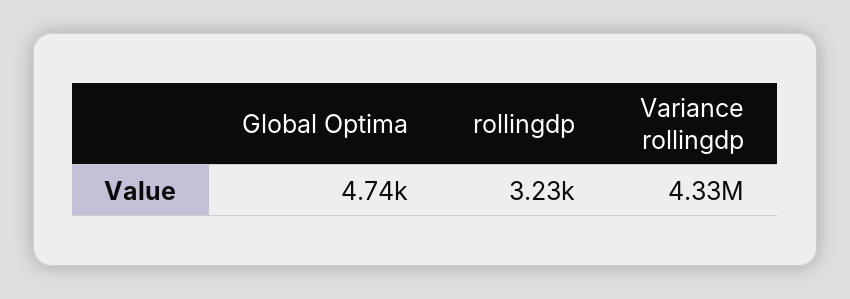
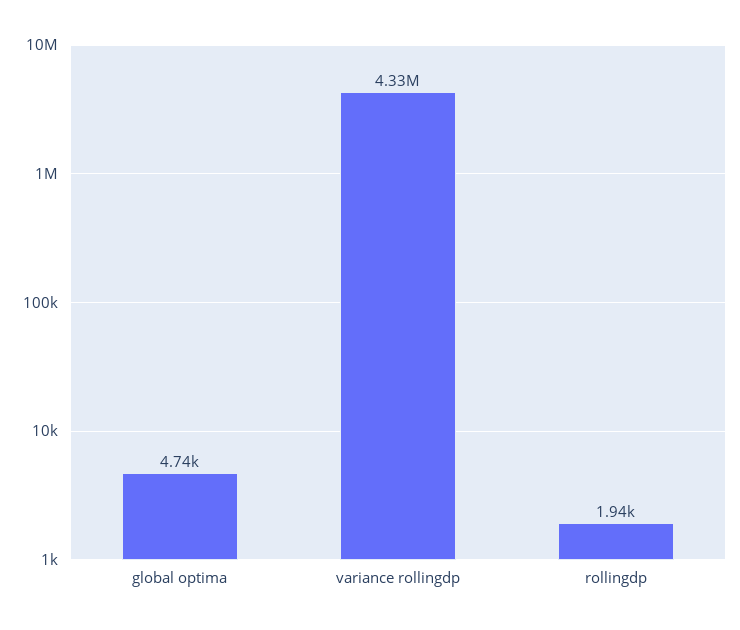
  {
    "Global Optima": 4740,
-   "rollingdp": 3230,
+   "rollingdp": 1940,
    "Variance rollingdp": 4330000
  }

